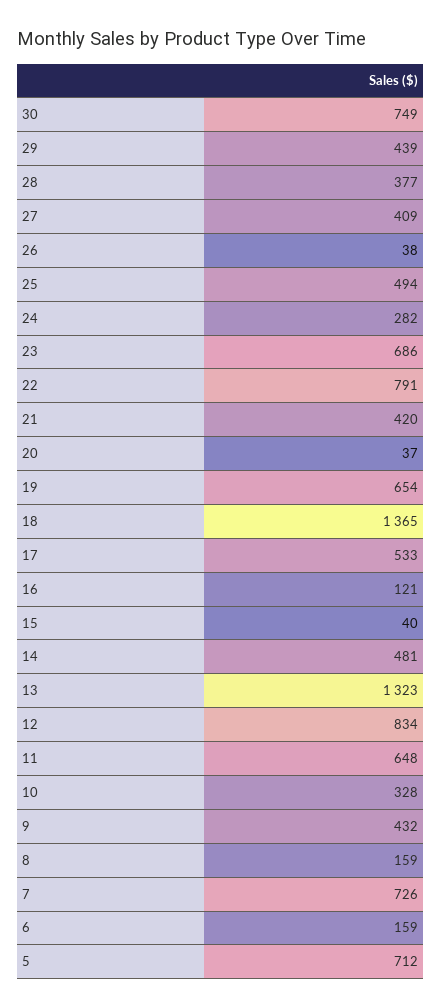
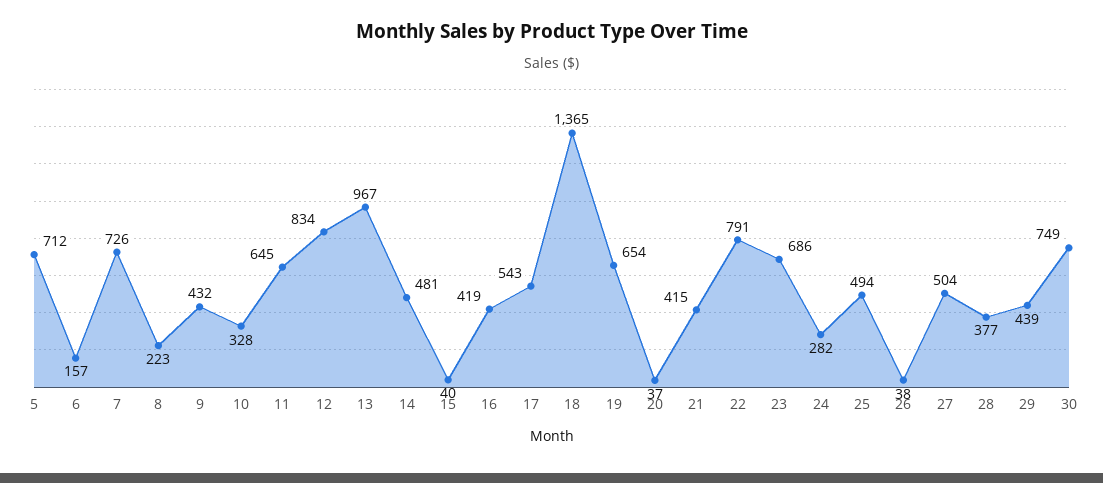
  {
    "30": 749,
    "29": 439,
    "28": 377,
-   "27": 409,
+   "27": 504,
    "26": 38,
    "25": 494,
    "24": 282,
    "23": 686,
    "22": 791,
-   "21": 420,
+   "21": 415,
    "20": 37,
    "19": 654,
    "18": 1365,
-   "17": 533,
+   "17": 543,
-   "16": 121,
+   "16": 419,
    "15": 40,
    "14": 481,
-   "13": 1323,
+   "13": 967,
    "12": 834,
-   "11": 648,
+   "11": 645,
    "10": 328,
    "9": 432,
-   "8": 159,
+   "8": 223,
    "7": 726,
-   "6": 159,
+   "6": 157,
    "5": 712
  }

